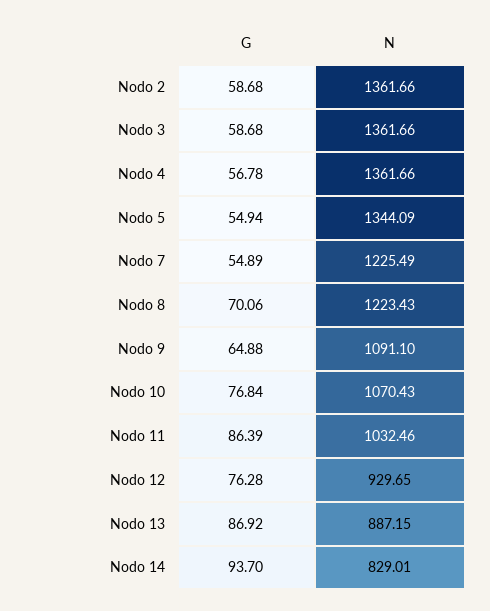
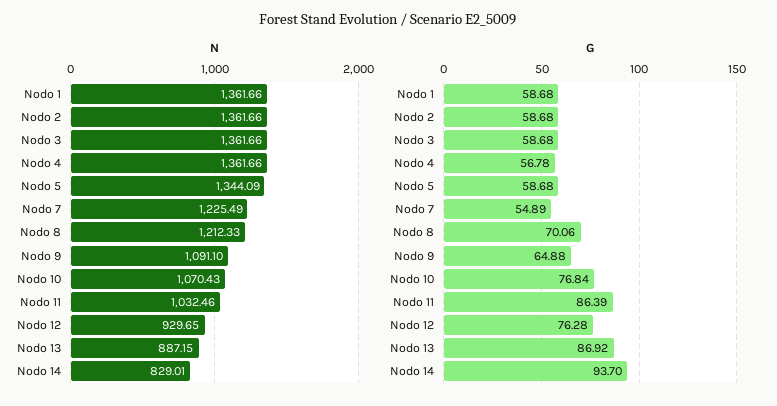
  {
    "G": {
      "Nodo 2": 58.68,
      "Nodo 3": 58.68,
      "Nodo 4": 56.78,
-     "Nodo 5": 54.94,
+     "Nodo 5": 58.68,
      "Nodo 7": 54.89,
      "Nodo 8": 70.06,
      "Nodo 9": 64.88,
      "Nodo 10": 76.84,
      "Nodo 11": 86.39,
      "Nodo 12": 76.28,
      "Nodo 13": 86.92,
-     "Nodo 14": 93.7
+     "Nodo 14": 93.7,
+     "Nodo 1": 58.68
    },
    "N": {
      "Nodo 2": 1361.66,
      "Nodo 3": 1361.66,
      "Nodo 4": 1361.66,
      "Nodo 5": 1344.09,
      "Nodo 7": 1225.49,
-     "Nodo 8": 1223.43,
+     "Nodo 8": 1212.33,
      "Nodo 9": 1091.1,
      "Nodo 10": 1070.43,
      "Nodo 11": 1032.46,
      "Nodo 12": 929.65,
      "Nodo 13": 887.15,
-     "Nodo 14": 829.01
+     "Nodo 14": 829.01,
+     "Nodo 1": 1361.66
    }
  }

